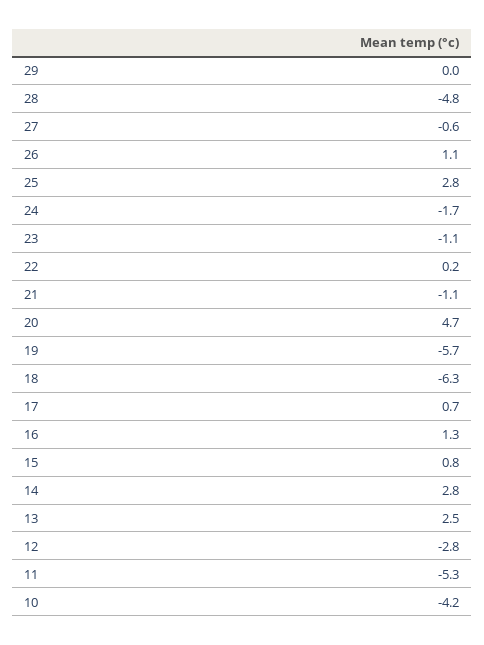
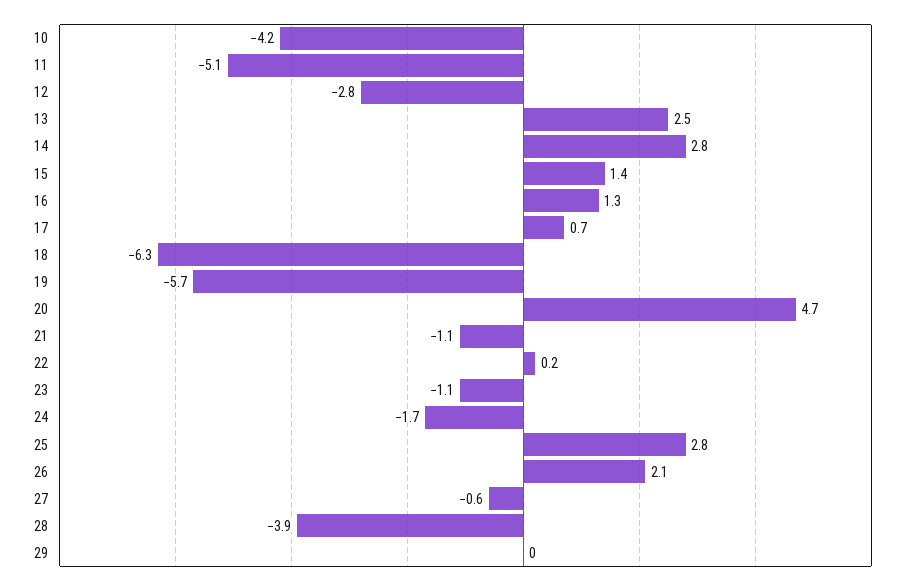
  {
    "29": 0,
-   "28": -4.8,
+   "28": -3.9,
    "27": -0.6,
-   "26": 1.1,
+   "26": 2.1,
    "25": 2.8,
    "24": -1.7,
    "23": -1.1,
    "22": 0.2,
    "21": -1.1,
    "20": 4.7,
    "19": -5.7,
    "18": -6.3,
    "17": 0.7,
    "16": 1.3,
-   "15": 0.8,
+   "15": 1.4,
    "14": 2.8,
    "13": 2.5,
    "12": -2.8,
-   "11": -5.3,
+   "11": -5.1,
    "10": -4.2
  }

